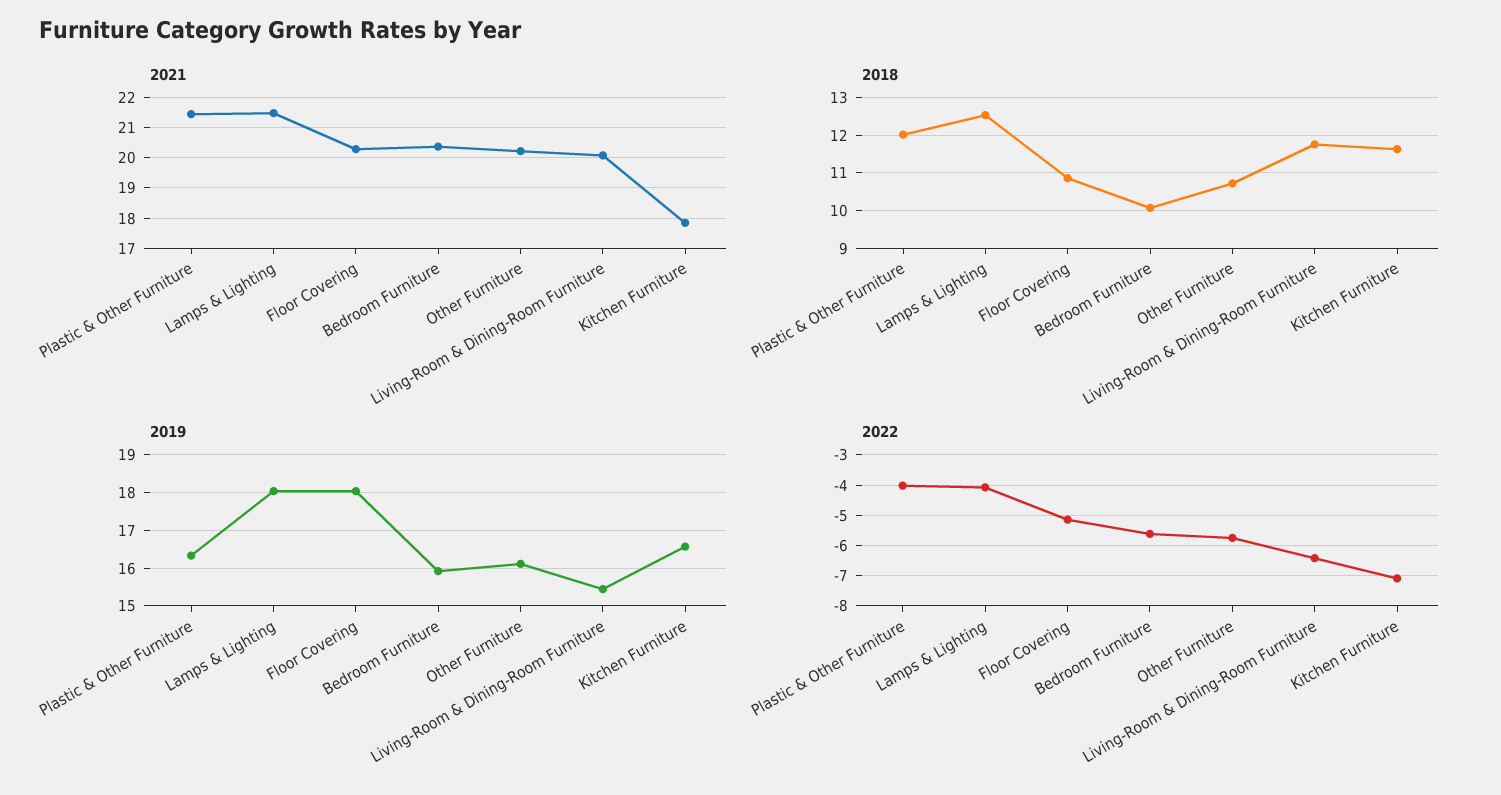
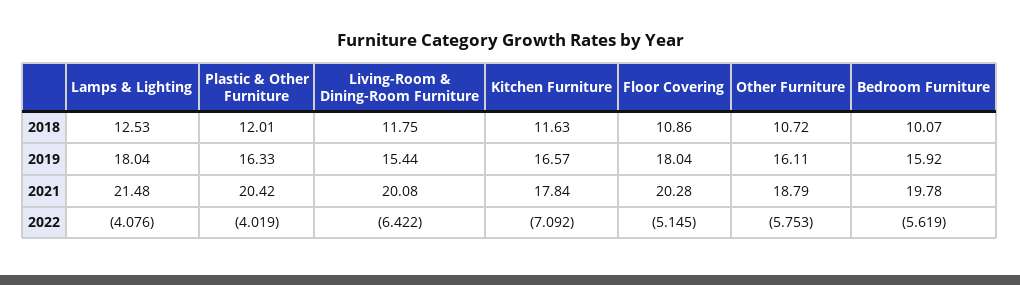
  {
    "2021": {
-     "Plastic & Other Furniture": 21.4,
+     "Plastic & Other Furniture": 20.42,
      "Lamps & Lighting": 21.48,
      "Floor Covering": 20.28,
-     "Bedroom Furniture": 20.4,
+     "Bedroom Furniture": 19.78,
-     "Other Furniture": 20.2,
+     "Other Furniture": 18.79,
      "Living-Room & Dining-Room Furniture": 20.08,
      "Kitchen Furniture": 17.84
    },
    "2018": {
      "Plastic & Other Furniture": 12.01,
      "Lamps & Lighting": 12.53,
      "Floor Covering": 10.86,
      "Bedroom Furniture": 10.07,
      "Other Furniture": 10.72,
      "Living-Room & Dining-Room Furniture": 11.75,
      "Kitchen Furniture": 11.63
    },
    "2019": {
      "Plastic & Other Furniture": 16.33,
      "Lamps & Lighting": 18.04,
      "Floor Covering": 18.04,
      "Bedroom Furniture": 15.92,
      "Other Furniture": 16.11,
      "Living-Room & Dining-Room Furniture": 15.44,
      "Kitchen Furniture": 16.57
    },
    "2022": {
      "Plastic & Other Furniture": -4.019,
      "Lamps & Lighting": -4.076,
      "Floor Covering": -5.145,
      "Bedroom Furniture": -5.619,
      "Other Furniture": -5.753,
      "Living-Room & Dining-Room Furniture": -6.422,
      "Kitchen Furniture": -7.092
    }
  }

